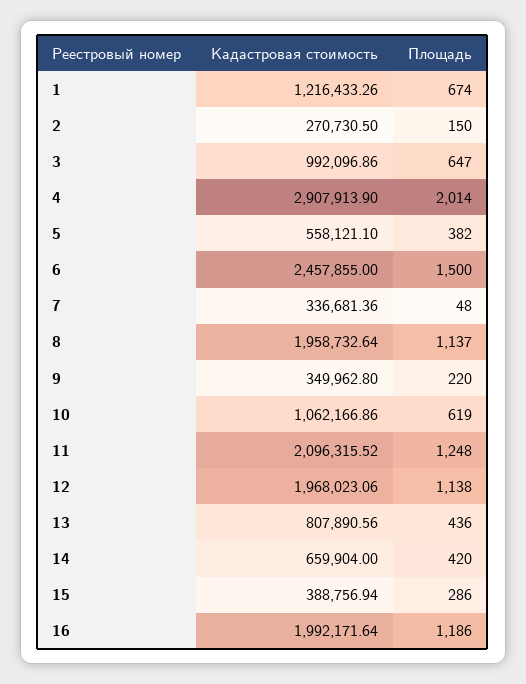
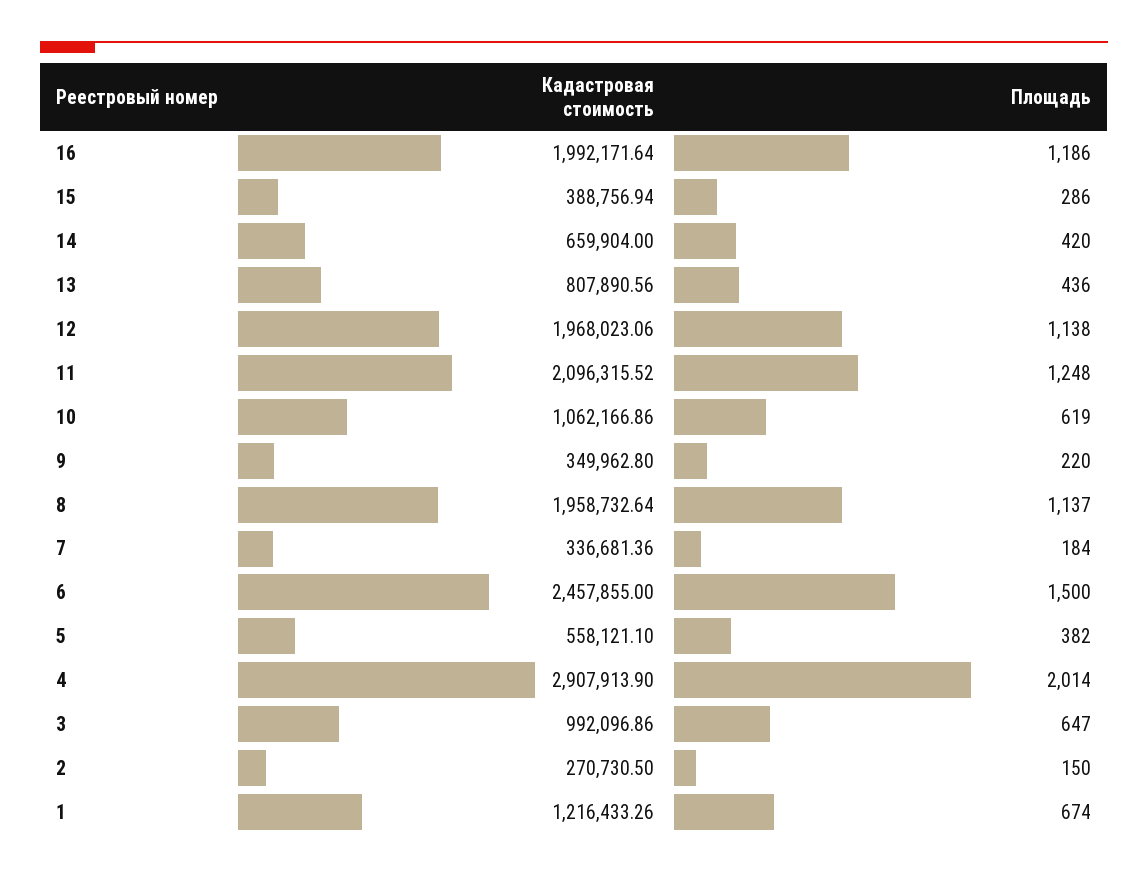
  {
    "Кадастровая стоимость": {
      "1": 1216433.26,
      "2": 270730.5,
      "3": 992096.86,
      "4": 2907913.9,
      "5": 558121.1,
      "6": 2457855,
      "7": 336681.36,
      "8": 1958732.64,
      "9": 349962.8,
      "10": 1062166.86,
      "11": 2096315.52,
      "12": 1968023.06,
      "13": 807890.56,
      "14": 659904,
      "15": 388756.94,
      "16": 1992171.64
    },
    "Площадь": {
      "1": 674,
      "2": 150,
      "3": 647,
      "4": 2014,
      "5": 382,
      "6": 1500,
-     "7": 48,
+     "7": 184,
      "8": 1137,
      "9": 220,
      "10": 619,
      "11": 1248,
      "12": 1138,
      "13": 436,
      "14": 420,
      "15": 286,
      "16": 1186
    }
  }

